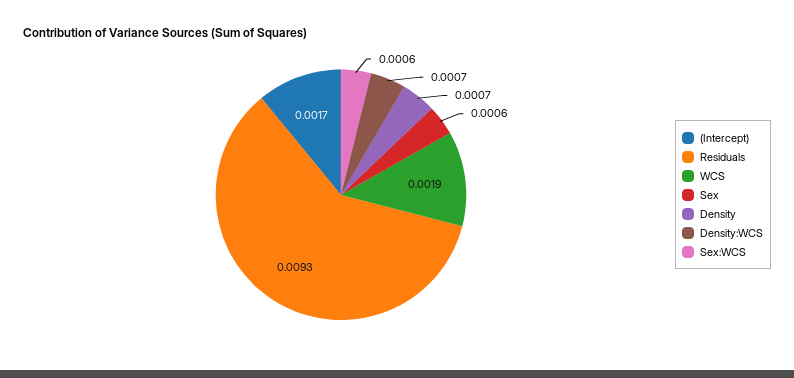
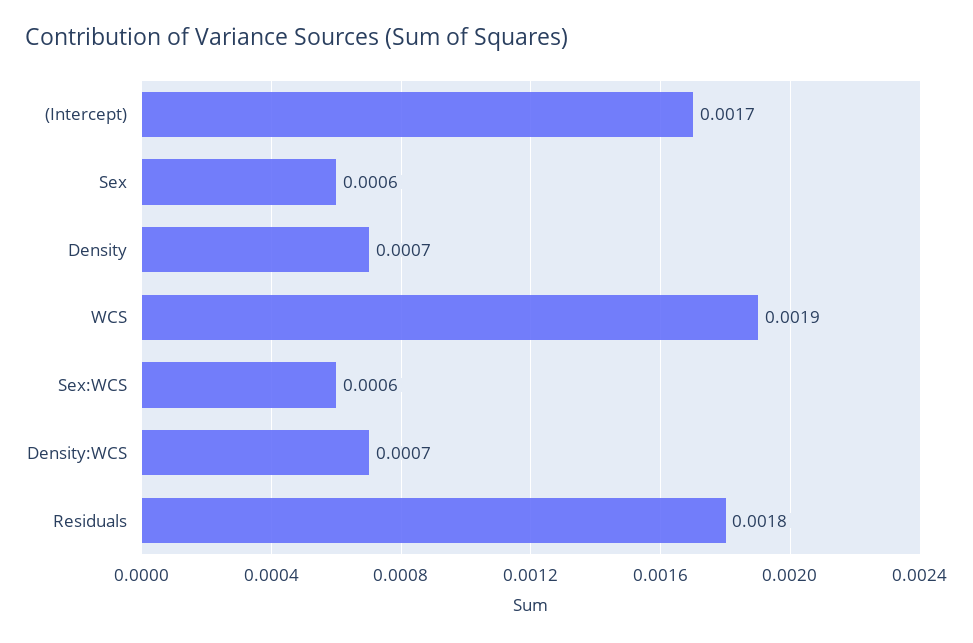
  {
    "(Intercept)": 0.0017,
-   "Residuals": 0.0093,
+   "Residuals": 0.0018,
    "WCS": 0.0019,
    "Sex": 0.0006,
    "Density": 0.0007,
    "Density:WCS": 0.0007,
    "Sex:WCS": 0.0006
  }

